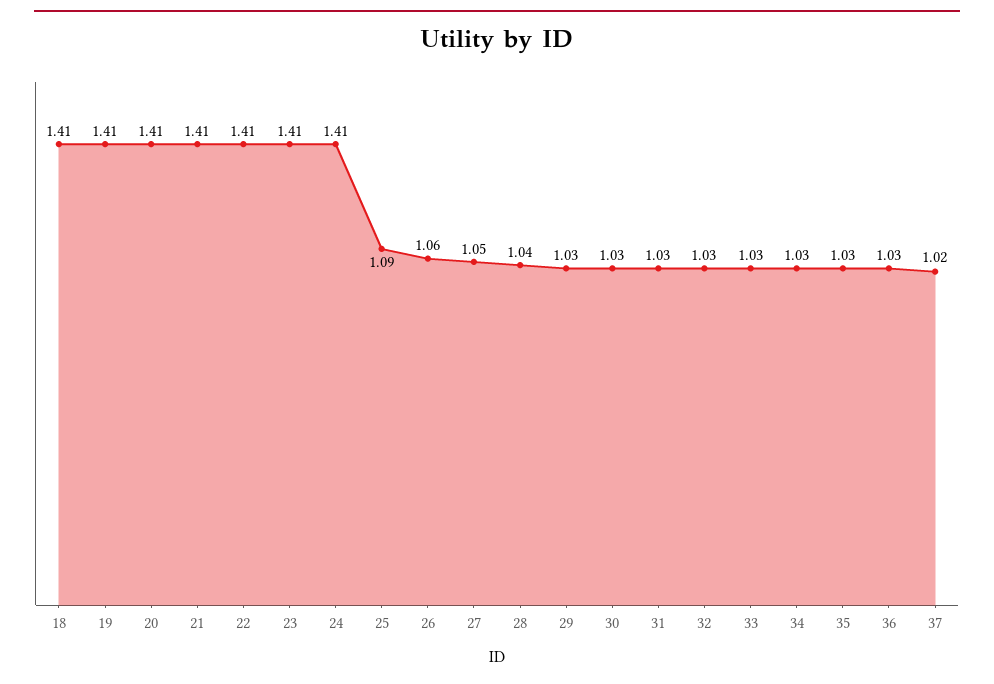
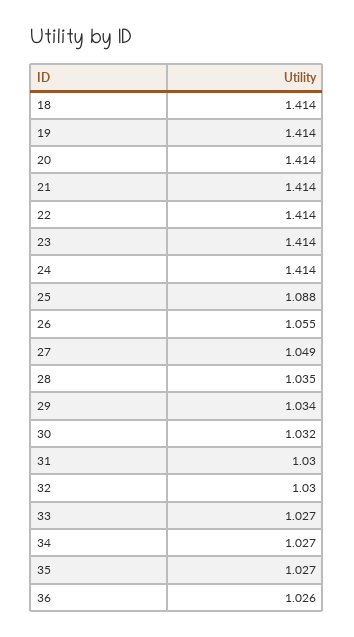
  {
    "18": 1.414,
    "19": 1.414,
    "20": 1.414,
    "21": 1.414,
    "22": 1.414,
    "23": 1.414,
    "24": 1.414,
    "25": 1.088,
    "26": 1.055,
    "27": 1.049,
    "28": 1.035,
    "29": 1.034,
    "30": 1.032,
    "31": 1.03,
    "32": 1.03,
    "33": 1.027,
    "34": 1.027,
    "35": 1.027,
-   "36": 1.026,
+   "36": 1.026
-   "37": 1.02
  }

